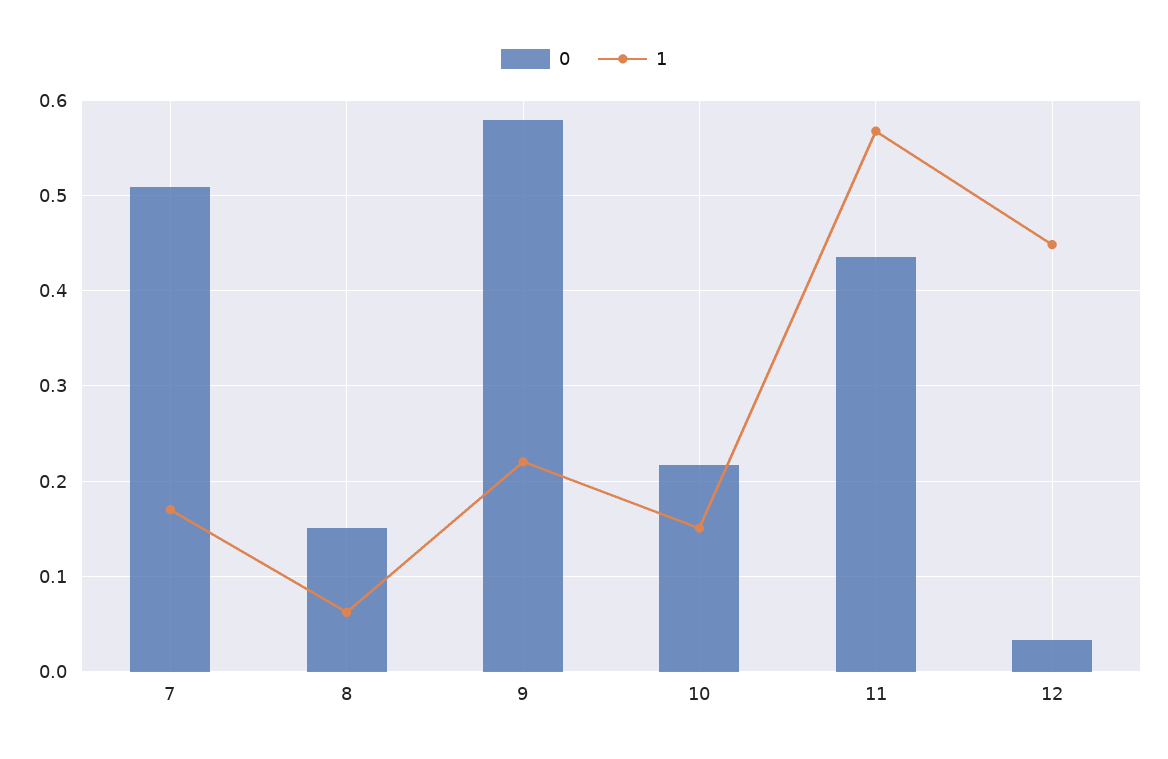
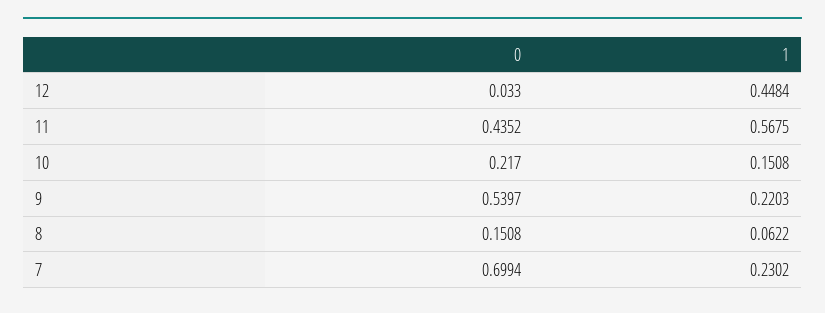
  {
    "0": {
-     "7": 0.51,
+     "7": 0.6994,
      "8": 0.1508,
-     "9": 0.58,
+     "9": 0.5397,
      "10": 0.217,
      "11": 0.4352,
      "12": 0.033
    },
    "1": {
-     "7": 0.17,
+     "7": 0.2302,
      "8": 0.0622,
      "9": 0.2203,
      "10": 0.1508,
      "11": 0.5675,
      "12": 0.4484
    }
  }

